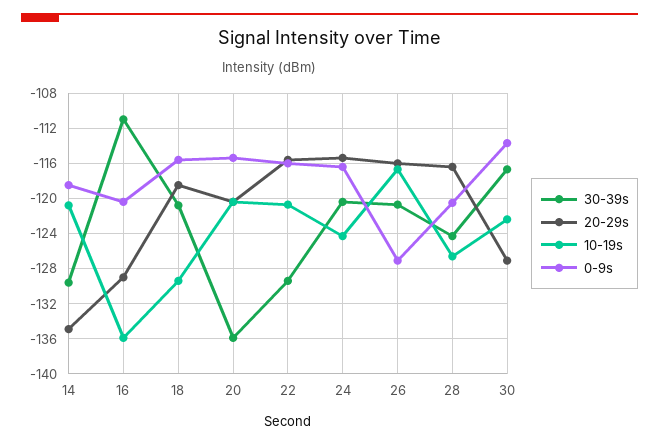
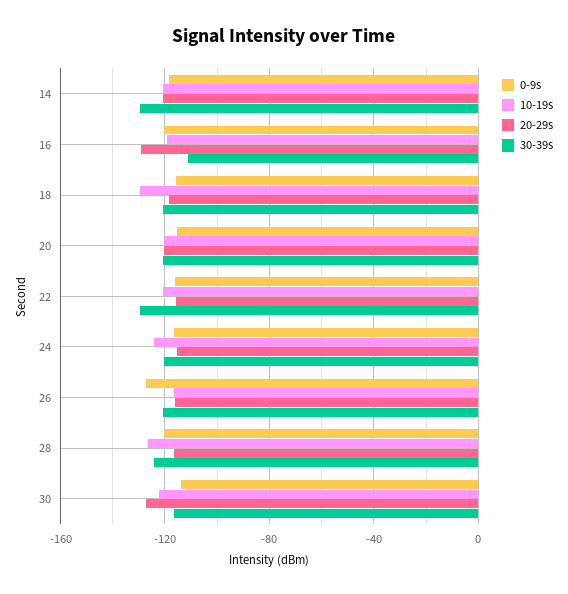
  {
    "30-39s": {
      "14": -130,
      "16": -111,
      "18": -121,
-     "20": -136,
+     "20": -120,
      "22": -129,
      "24": -120,
      "26": -121,
      "28": -124,
      "30": -117
    },
    "20-29s": {
-     "14": -135,
+     "14": -120,
      "16": -129,
      "18": -119,
      "20": -120,
      "22": -116,
      "24": -115,
      "26": -116,
      "28": -116,
      "30": -127
    },
    "10-19s": {
      "14": -121,
-     "16": -136,
+     "16": -120,
      "18": -129,
      "20": -120,
      "22": -121,
      "24": -124,
      "26": -117,
      "28": -127,
      "30": -122
    },
    "0-9s": {
      "14": -119,
      "16": -120,
      "18": -116,
      "20": -115,
      "22": -116,
      "24": -116,
      "26": -127,
      "28": -121,
      "30": -114
    }
  }

